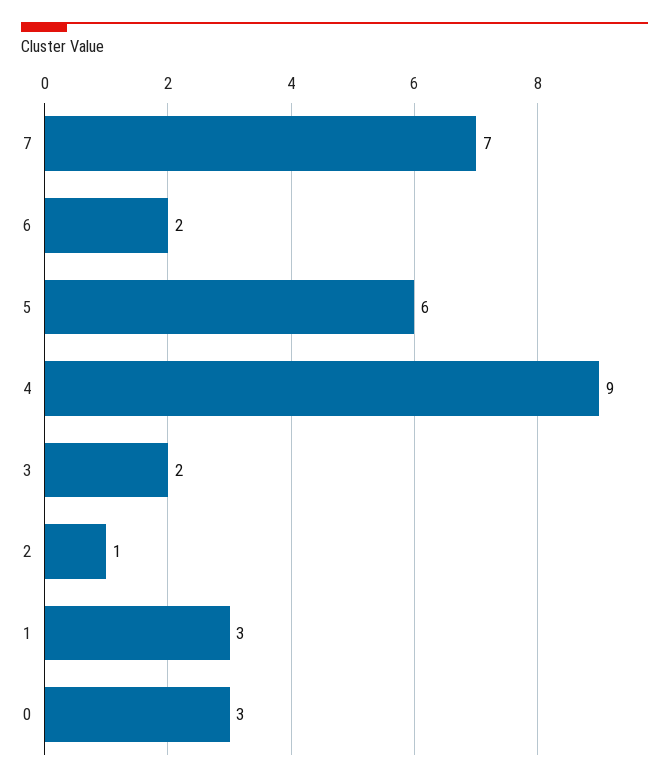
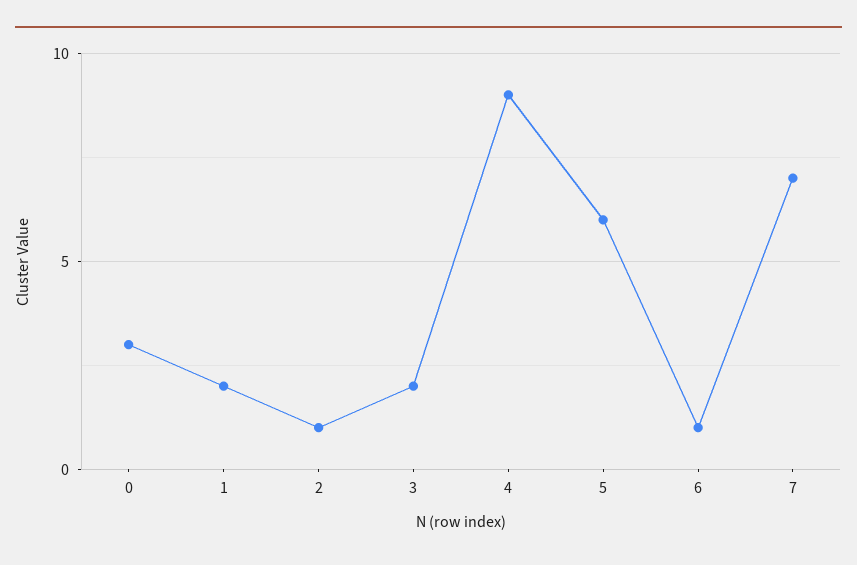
  {
    "7": 7,
-   "6": 2,
+   "6": 1,
    "5": 6,
    "4": 9,
    "3": 2,
    "2": 1,
-   "1": 3,
+   "1": 2,
    "0": 3
  }

